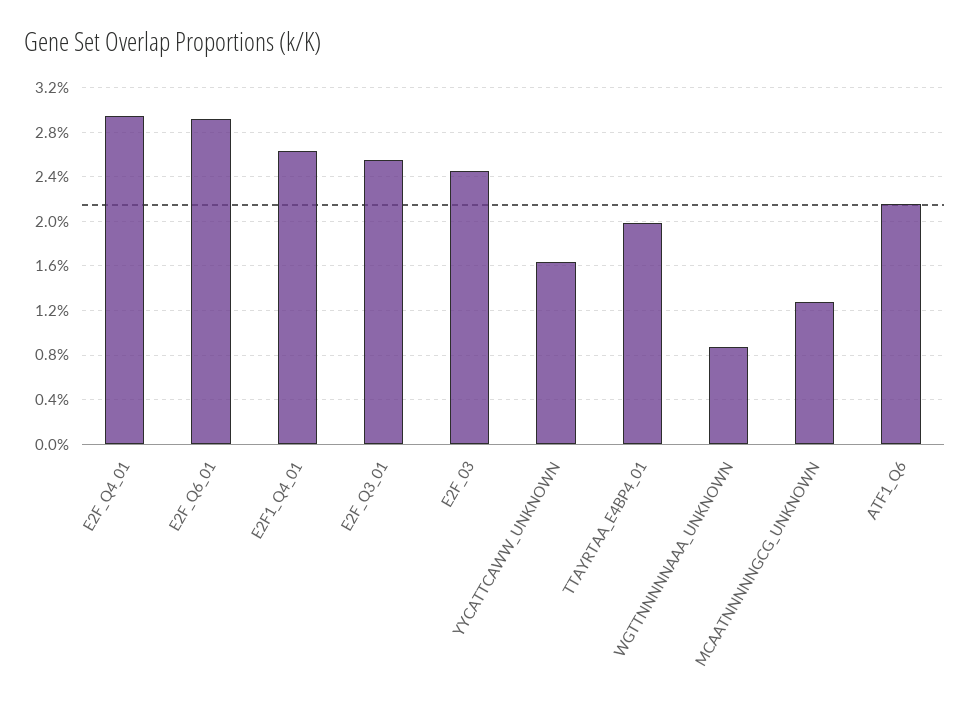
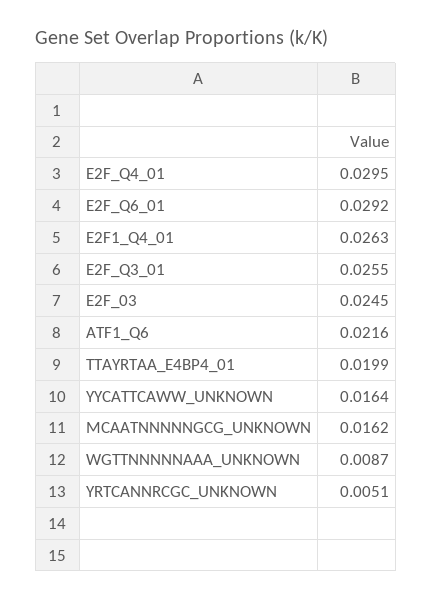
  {
    "E2F_Q4_01": 0.0295,
    "E2F_Q6_01": 0.0292,
    "E2F1_Q4_01": 0.0263,
    "E2F_Q3_01": 0.0255,
    "E2F_03": 0.0245,
    "YYCATTCAWW_UNKNOWN": 0.0164,
    "TTAYRTAA_E4BP4_01": 0.0199,
    "WGTTNNNNNAAA_UNKNOWN": 0.0087,
-   "MCAATNNNNNGCG_UNKNOWN": 0.013,
+   "MCAATNNNNNGCG_UNKNOWN": 0.0162,
-   "ATF1_Q6": 0.0216
+   "ATF1_Q6": 0.0216,
+   "YRTCANNRCGC_UNKNOWN": 0.0051
  }

